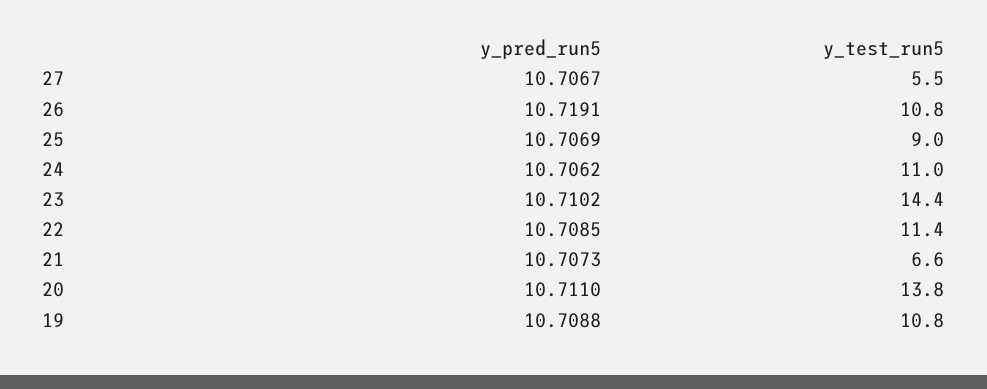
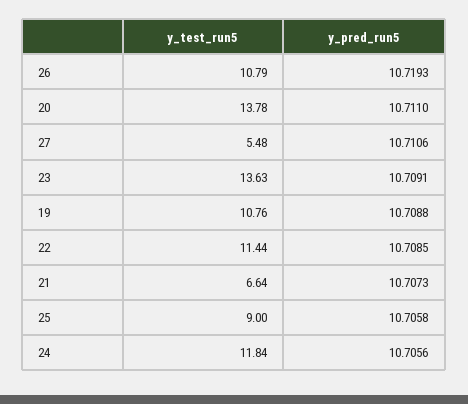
  {
    "y_pred_run5": {
-     "27": 10.7067,
+     "27": 10.7106,
-     "26": 10.7191,
+     "26": 10.7193,
-     "25": 10.7069,
+     "25": 10.7058,
-     "24": 10.7062,
+     "24": 10.7056,
-     "23": 10.7102,
+     "23": 10.7091,
      "22": 10.7085,
      "21": 10.7073,
      "20": 10.711,
      "19": 10.7088
    },
    "y_test_run5": {
      "27": 5.48,
      "26": 10.79,
      "25": 9,
-     "24": 11,
+     "24": 11.84,
-     "23": 14.4,
+     "23": 13.63,
      "22": 11.44,
      "21": 6.64,
      "20": 13.78,
      "19": 10.76
    }
  }

